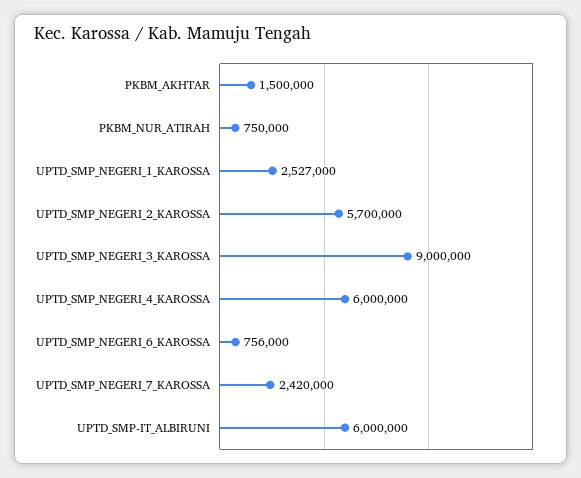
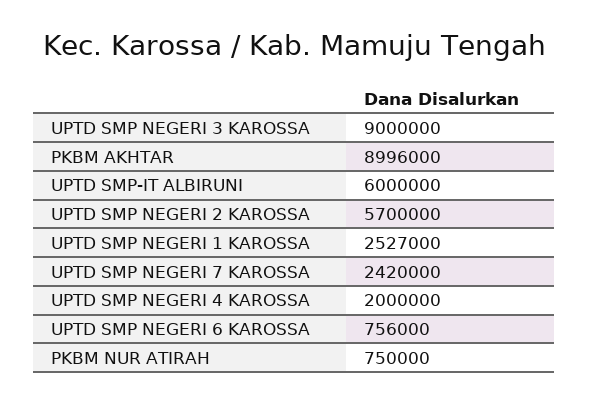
  {
-   "PKBM_AKHTAR": 1500000,
+   "PKBM_AKHTAR": 8996000,
    "PKBM_NUR_ATIRAH": 750000,
    "UPTD_SMP_NEGERI_1_KAROSSA": 2527000,
    "UPTD_SMP_NEGERI_2_KAROSSA": 5700000,
    "UPTD_SMP_NEGERI_3_KAROSSA": 9000000,
-   "UPTD_SMP_NEGERI_4_KAROSSA": 6000000,
+   "UPTD_SMP_NEGERI_4_KAROSSA": 2000000,
    "UPTD_SMP_NEGERI_6_KAROSSA": 756000,
    "UPTD_SMP_NEGERI_7_KAROSSA": 2420000,
    "UPTD_SMP-IT_ALBIRUNI": 6000000
  }

